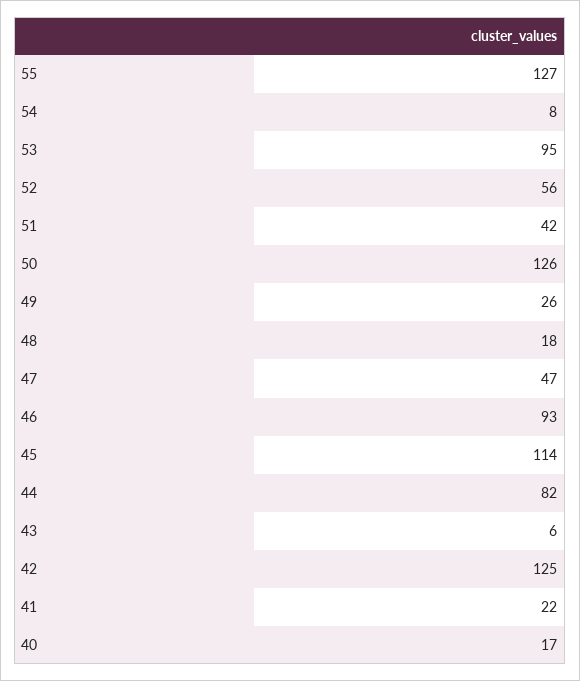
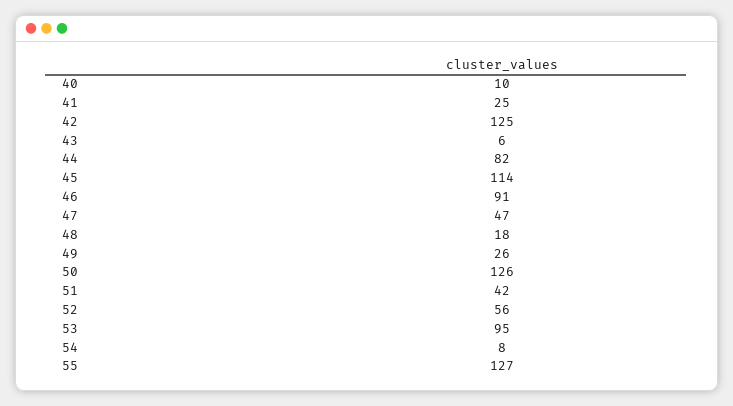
  {
    "55": 127,
    "54": 8,
    "53": 95,
    "52": 56,
    "51": 42,
    "50": 126,
    "49": 26,
    "48": 18,
    "47": 47,
-   "46": 93,
+   "46": 91,
    "45": 114,
    "44": 82,
    "43": 6,
    "42": 125,
-   "41": 22,
+   "41": 25,
-   "40": 17
+   "40": 10
  }

